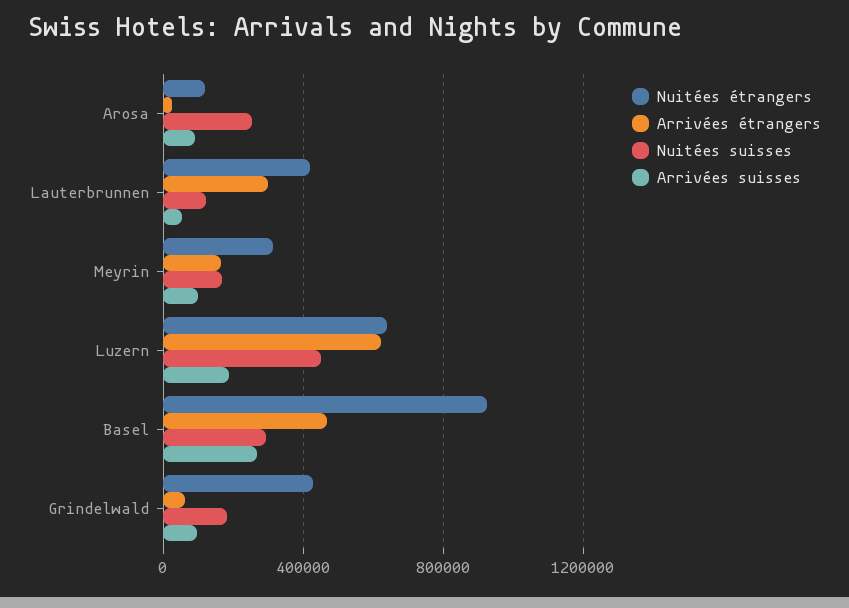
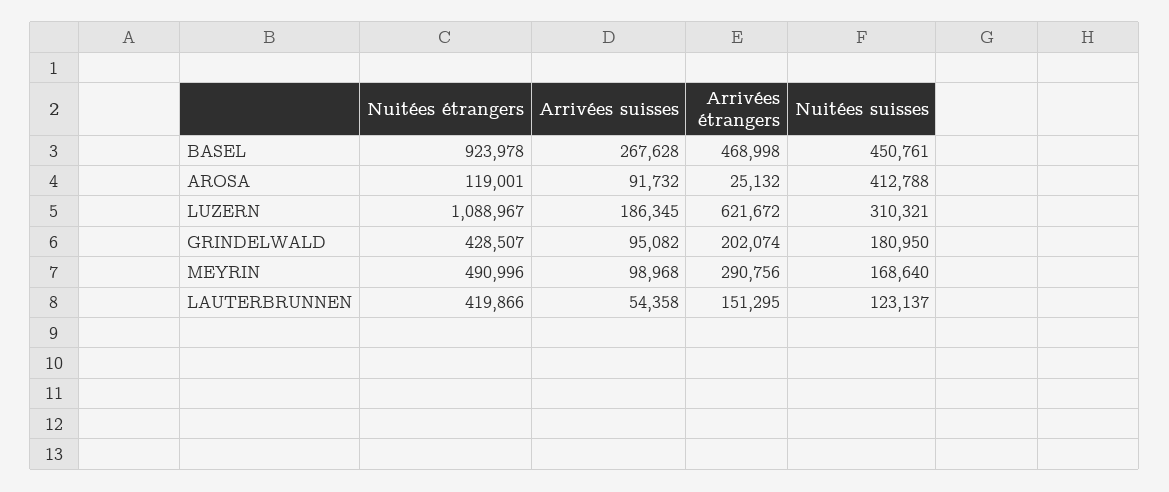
  {
    "Nuitées étrangers": {
      "Arosa": 119001,
      "Lauterbrunnen": 419866,
-     "Meyrin": 300000,
+     "Meyrin": 490996,
-     "Luzern": 650000,
+     "Luzern": 1088967,
      "Basel": 923978,
      "Grindelwald": 428507
    },
    "Arrivées étrangers": {
      "Arosa": 25132,
-     "Lauterbrunnen": 300000,
+     "Lauterbrunnen": 151295,
-     "Meyrin": 150000,
+     "Meyrin": 290756,
      "Luzern": 621672,
      "Basel": 468998,
-     "Grindelwald": 50000
+     "Grindelwald": 202074
    },
    "Nuitées suisses": {
-     "Arosa": 250000,
+     "Arosa": 412788,
      "Lauterbrunnen": 123137,
      "Meyrin": 168640,
-     "Luzern": 450000,
+     "Luzern": 310321,
-     "Basel": 300000,
+     "Basel": 450761,
      "Grindelwald": 180950
    },
    "Arrivées suisses": {
      "Arosa": 91732,
      "Lauterbrunnen": 54358,
      "Meyrin": 98968,
      "Luzern": 186345,
      "Basel": 267628,
      "Grindelwald": 95082
    }
  }

